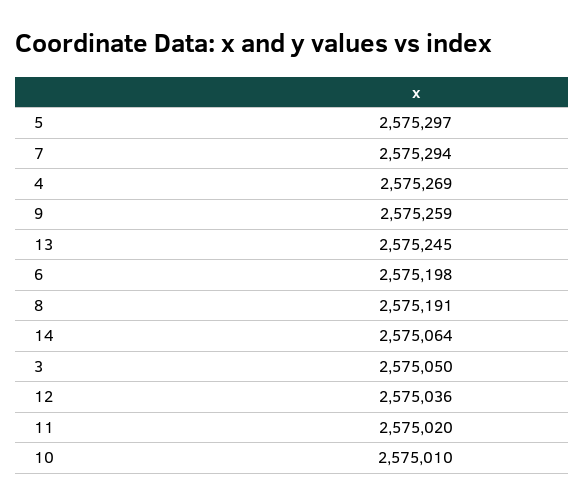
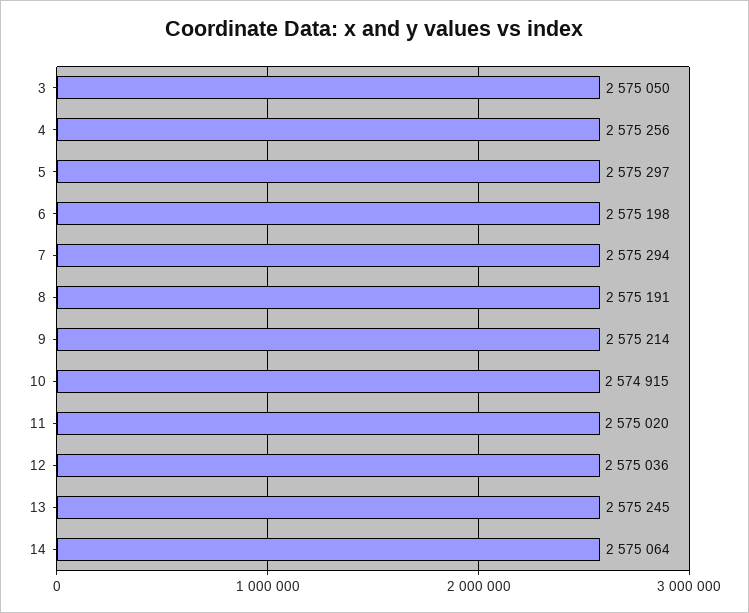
  {
    "5": 2575297,
    "7": 2575294,
-   "4": 2575269,
+   "4": 2575256,
-   "9": 2575259,
+   "9": 2575214,
    "13": 2575245,
    "6": 2575198,
    "8": 2575191,
    "14": 2575064,
    "3": 2575050,
    "12": 2575036,
    "11": 2575020,
-   "10": 2575010
+   "10": 2574915
  }

